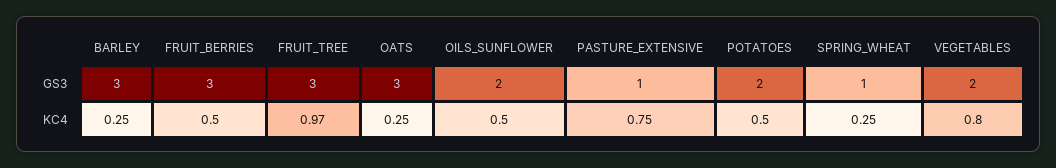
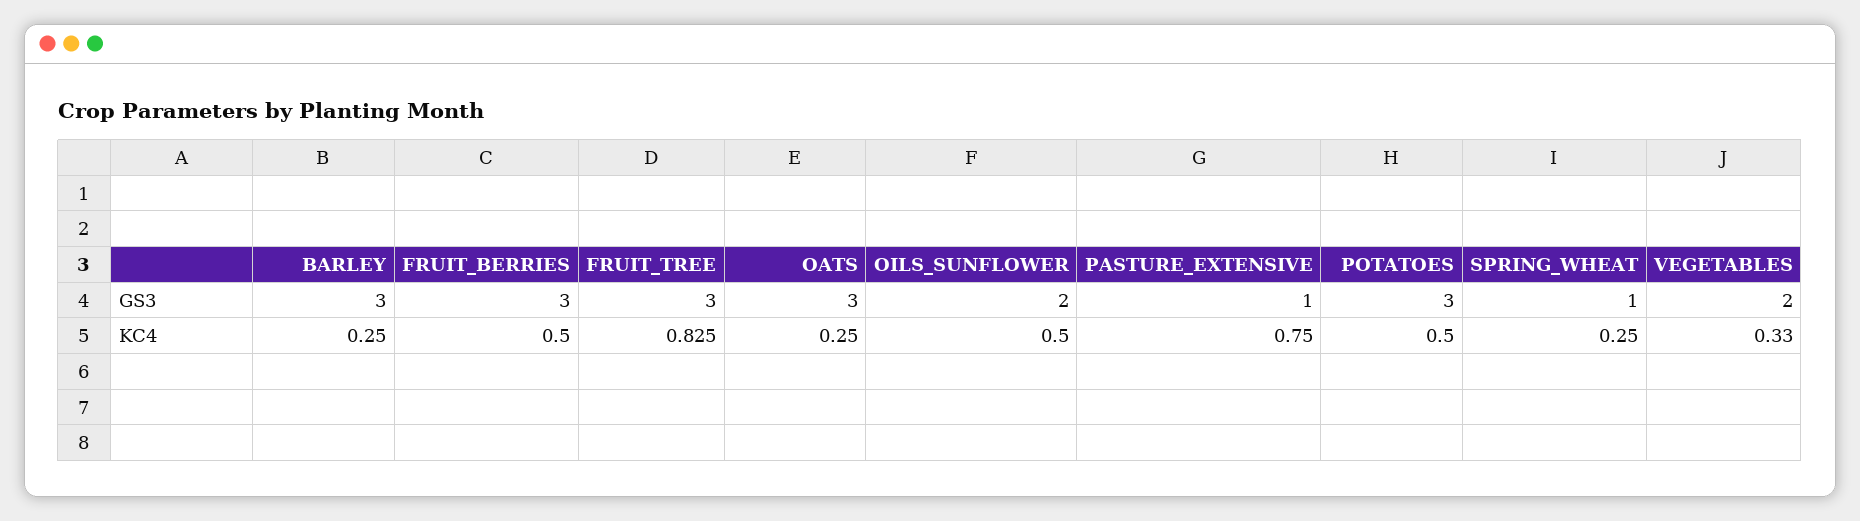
  {
    "BARLEY": {
      "GS3": 3,
      "KC4": 0.25
    },
    "FRUIT_BERRIES": {
      "GS3": 3,
      "KC4": 0.5
    },
    "FRUIT_TREE": {
      "GS3": 3,
-     "KC4": 0.97
+     "KC4": 0.825
    },
    "OATS": {
      "GS3": 3,
      "KC4": 0.25
    },
    "OILS_SUNFLOWER": {
      "GS3": 2,
      "KC4": 0.5
    },
    "PASTURE_EXTENSIVE": {
      "GS3": 1,
      "KC4": 0.75
    },
    "POTATOES": {
-     "GS3": 2,
+     "GS3": 3,
      "KC4": 0.5
    },
    "SPRING_WHEAT": {
      "GS3": 1,
      "KC4": 0.25
    },
    "VEGETABLES": {
      "GS3": 2,
-     "KC4": 0.8
+     "KC4": 0.33
    }
  }

